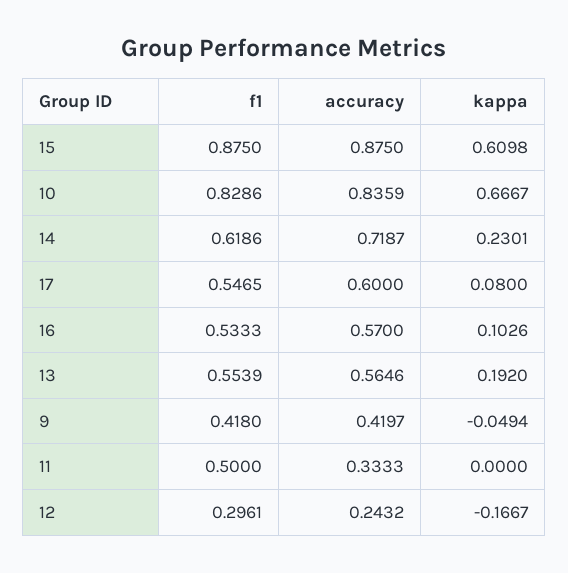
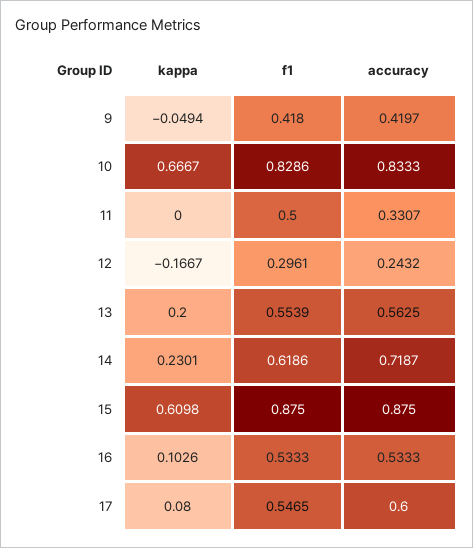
  {
    "f1": {
      "15": 0.875,
      "10": 0.8286,
      "14": 0.6186,
      "17": 0.5465,
      "16": 0.5333,
      "13": 0.5539,
      "9": 0.418,
      "11": 0.5,
      "12": 0.2961
    },
    "accuracy": {
      "15": 0.875,
-     "10": 0.8359,
+     "10": 0.8333,
      "14": 0.7187,
      "17": 0.6,
-     "16": 0.57,
+     "16": 0.5333,
-     "13": 0.5646,
+     "13": 0.5625,
      "9": 0.4197,
-     "11": 0.3333,
+     "11": 0.3307,
      "12": 0.2432
    },
    "kappa": {
      "15": 0.6098,
      "10": 0.6667,
      "14": 0.2301,
      "17": 0.08,
      "16": 0.1026,
-     "13": 0.192,
+     "13": 0.2,
      "9": -0.0494,
      "11": 0,
      "12": -0.1667
    }
  }

